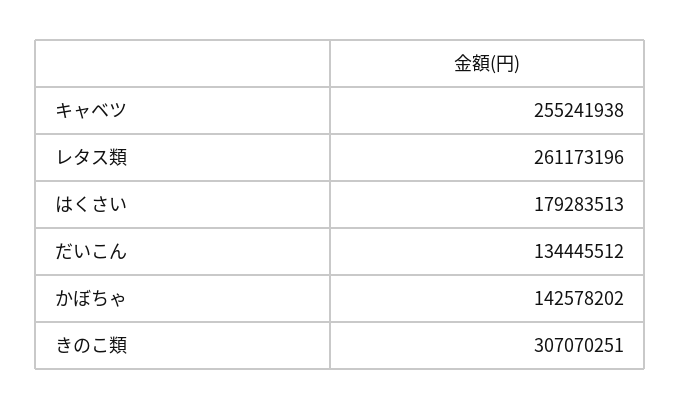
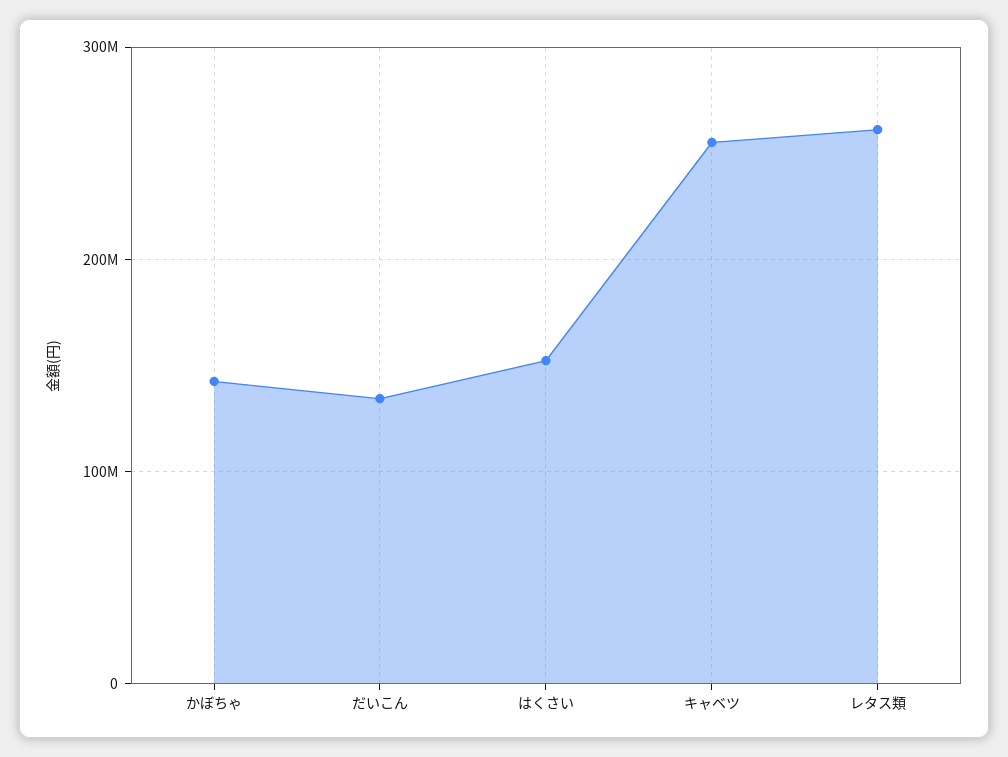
  {
    "キャベツ": 255241938,
    "レタス類": 261173196,
-   "はくさい": 179283513,
+   "はくさい": 150000000,
    "だいこん": 134445512,
-   "かぼちゃ": 142578202,
+   "かぼちゃ": 142578202
-   "きのこ類": 307070251
  }

